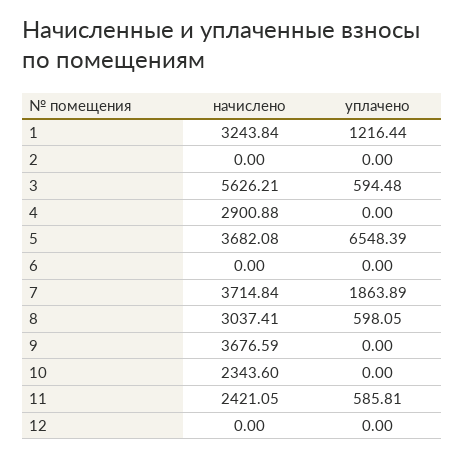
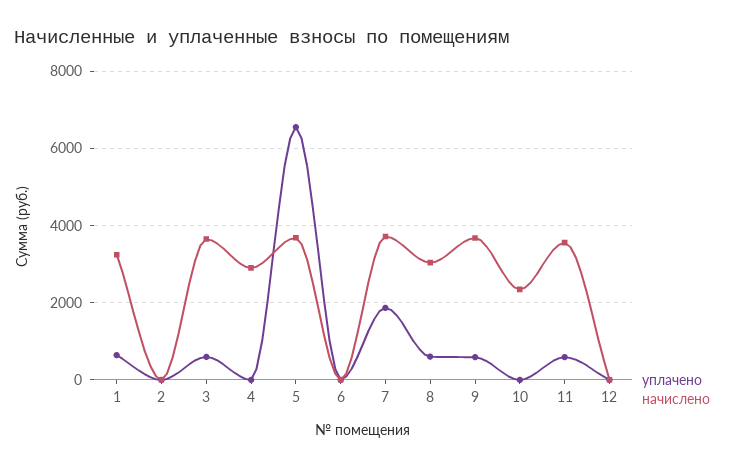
  {
    "начислено": {
      "1": 3243.84,
      "2": 0,
-     "3": 5626.21,
+     "3": 3600,
      "4": 2900.88,
      "5": 3682.08,
      "6": 0,
      "7": 3714.84,
      "8": 3037.41,
      "9": 3676.59,
      "10": 2343.6,
-     "11": 2421.05,
+     "11": 3600,
      "12": 0
    },
    "уплачено": {
-     "1": 1216.44,
+     "1": 600,
      "2": 0,
      "3": 594.48,
      "4": 0,
      "5": 6548.39,
      "6": 0,
      "7": 1863.89,
      "8": 598.05,
-     "9": 0,
+     "9": 600,
      "10": 0,
      "11": 585.81,
      "12": 0
    }
  }

